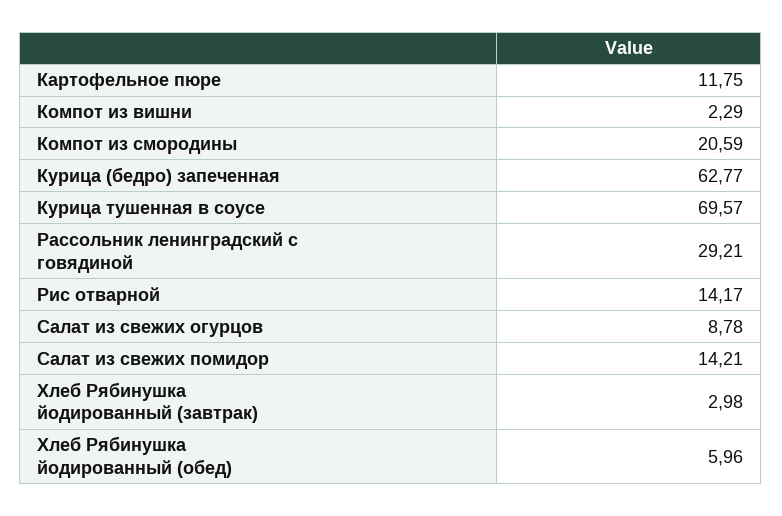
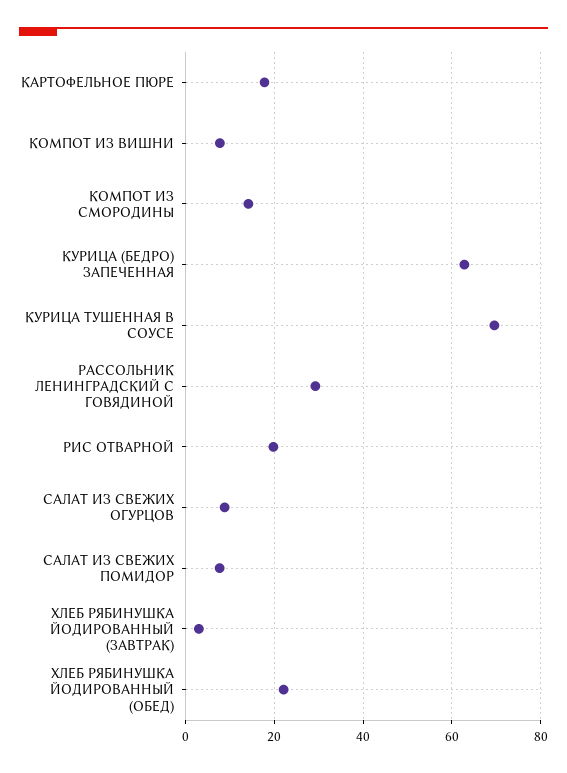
  {
-   "Картофельное пюре": 11.75,
+   "Картофельное пюре": 18,
-   "Компот из вишни": 2.29,
+   "Компот из вишни": 8,
-   "Компот из смородины": 20.59,
+   "Компот из смородины": 14,
    "Курица (бедро) запеченная": 62.77,
    "Курица тушенная в соусе": 69.57,
    "Рассольник ленинградский с говядиной": 29.21,
-   "Рис отварной": 14.17,
+   "Рис отварной": 20,
    "Салат из свежих огурцов": 8.78,
-   "Салат из свежих помидор": 14.21,
+   "Салат из свежих помидор": 8,
    "Хлеб Рябинушка йодированный (завтрак)": 2.98,
-   "Хлеб Рябинушка йодированный (обед)": 5.96
+   "Хлеб Рябинушка йодированный (обед)": 22
  }

